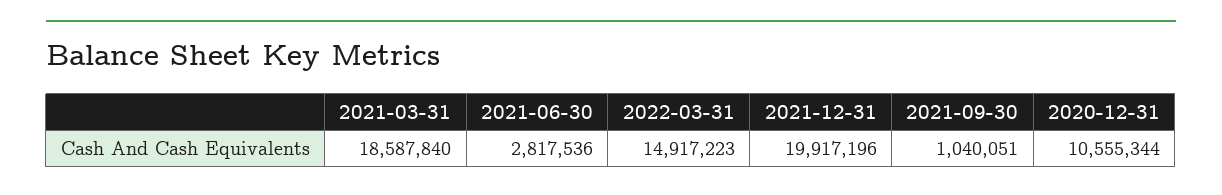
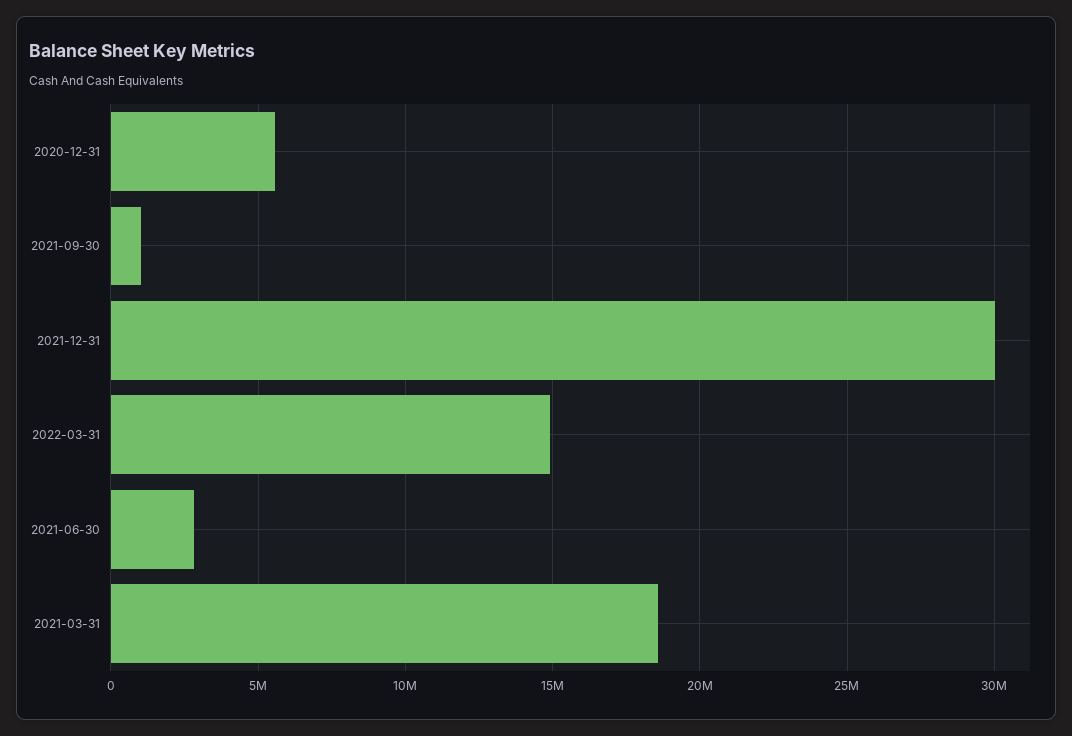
  {
    "2021-03-31": 18587840,
    "2021-06-30": 2817536,
    "2022-03-31": 14917223,
-   "2021-12-31": 19917196,
+   "2021-12-31": 30000000,
    "2021-09-30": 1040051,
-   "2020-12-31": 10555344
+   "2020-12-31": 5500000
  }

